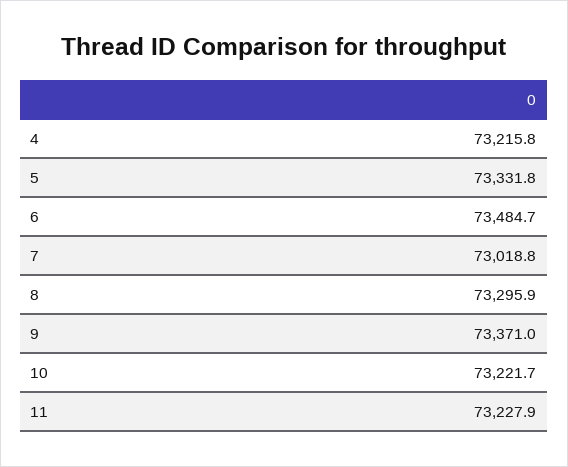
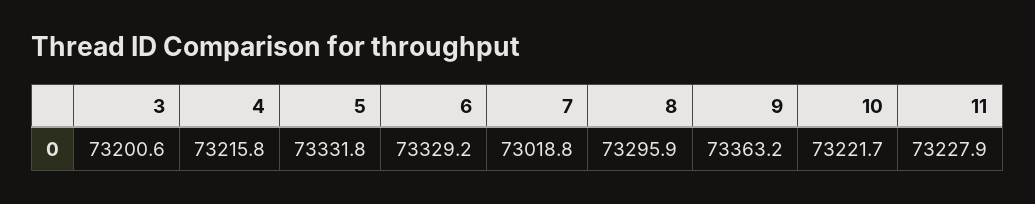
  {
    "4": 73215.8,
    "5": 73331.8,
-   "6": 73484.7,
+   "6": 73329.2,
    "7": 73018.8,
    "8": 73295.9,
-   "9": 73371,
+   "9": 73363.2,
    "10": 73221.7,
-   "11": 73227.9
+   "11": 73227.9,
+   "3": 73200.6
  }

